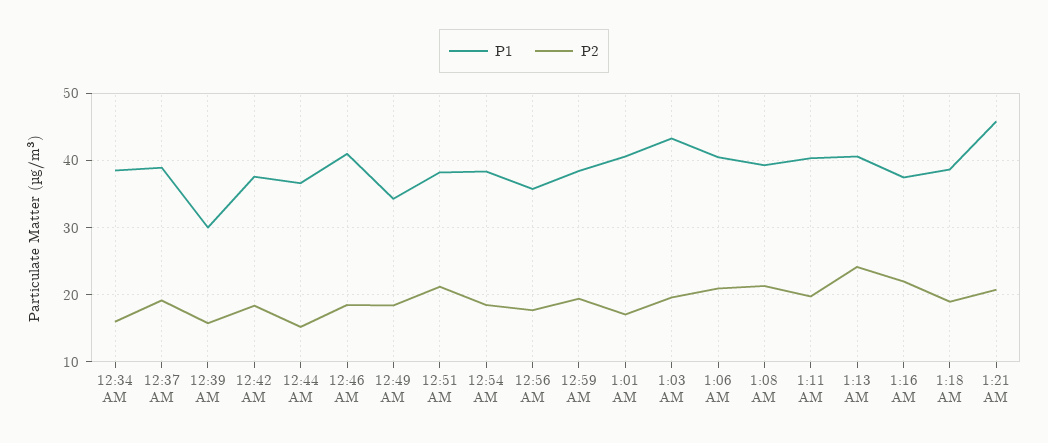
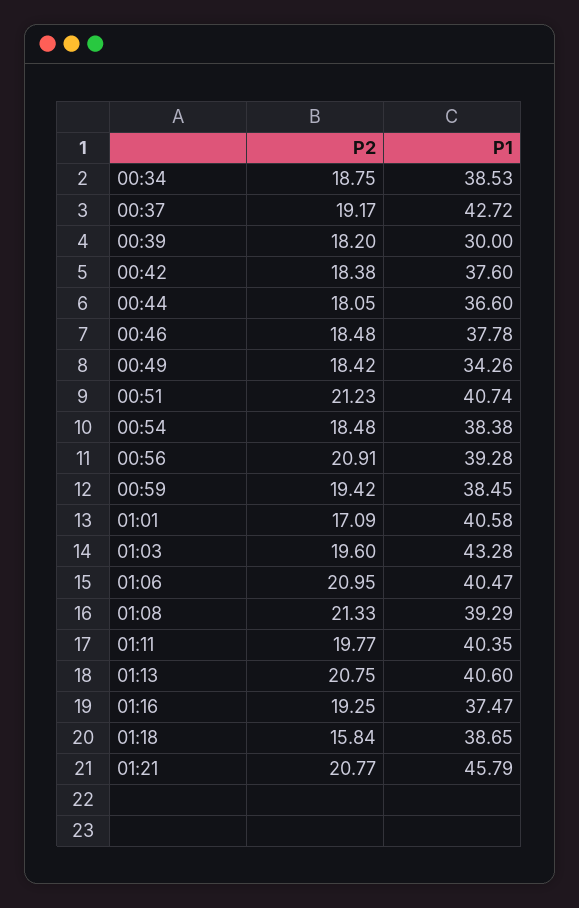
  {
    "P1": {
      "12:34 AM": 38.53,
-     "12:37 AM": 39,
+     "12:37 AM": 42.72,
      "12:39 AM": 30,
      "12:42 AM": 37.6,
      "12:44 AM": 36.6,
-     "12:46 AM": 41,
+     "12:46 AM": 37.78,
      "12:49 AM": 34.26,
-     "12:51 AM": 38,
+     "12:51 AM": 40.74,
      "12:54 AM": 38.38,
-     "12:56 AM": 36,
+     "12:56 AM": 39.28,
      "12:59 AM": 38.45,
      "1:01 AM": 40.58,
      "1:03 AM": 43.28,
      "1:06 AM": 40.47,
      "1:08 AM": 39.29,
      "1:11 AM": 40.35,
      "1:13 AM": 40.6,
      "1:16 AM": 37.47,
      "1:18 AM": 38.65,
      "1:21 AM": 45.79
    },
    "P2": {
-     "12:34 AM": 16,
+     "12:34 AM": 18.75,
      "12:37 AM": 19.17,
-     "12:39 AM": 16,
+     "12:39 AM": 18.2,
      "12:42 AM": 18.38,
-     "12:44 AM": 15,
+     "12:44 AM": 18.05,
      "12:46 AM": 18.48,
      "12:49 AM": 18.42,
      "12:51 AM": 21.23,
      "12:54 AM": 18.48,
-     "12:56 AM": 18,
+     "12:56 AM": 20.91,
      "12:59 AM": 19.42,
      "1:01 AM": 17.09,
      "1:03 AM": 19.6,
      "1:06 AM": 20.95,
      "1:08 AM": 21.33,
      "1:11 AM": 19.77,
-     "1:13 AM": 24,
+     "1:13 AM": 20.75,
-     "1:16 AM": 22,
+     "1:16 AM": 19.25,
-     "1:18 AM": 19,
+     "1:18 AM": 15.84,
      "1:21 AM": 20.77
    }
  }

